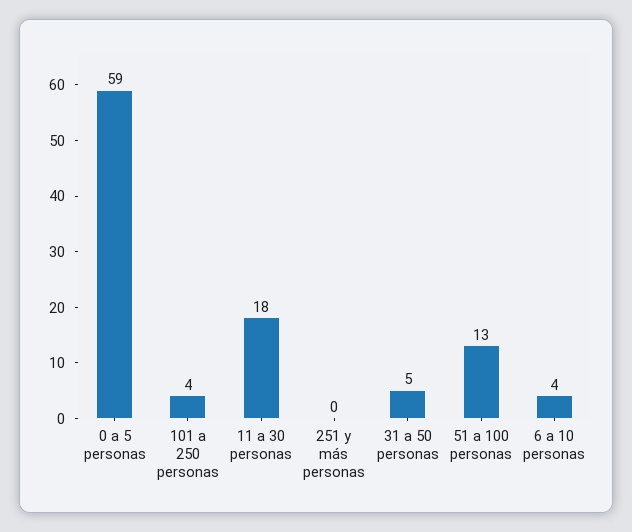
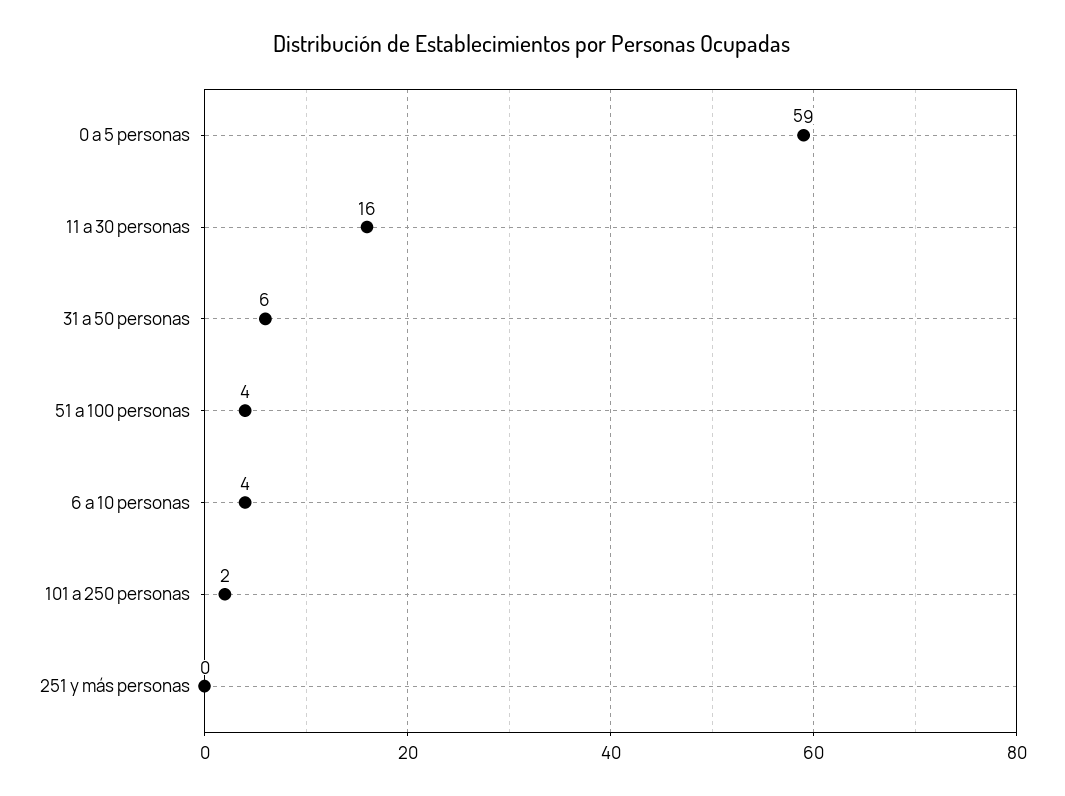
  {
    "0 a 5 personas": 59,
-   "101 a 250 personas": 4,
+   "101 a 250 personas": 2,
-   "11 a 30 personas": 18,
+   "11 a 30 personas": 16,
    "251 y más personas": 0,
-   "31 a 50 personas": 5,
+   "31 a 50 personas": 6,
-   "51 a 100 personas": 13,
+   "51 a 100 personas": 4,
    "6 a 10 personas": 4
  }

